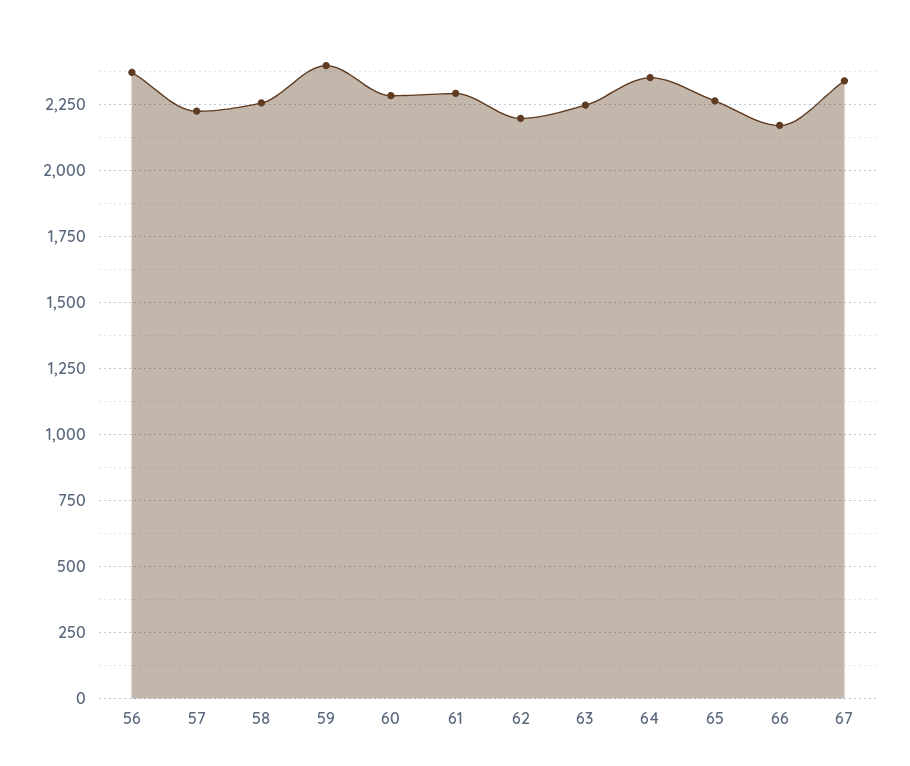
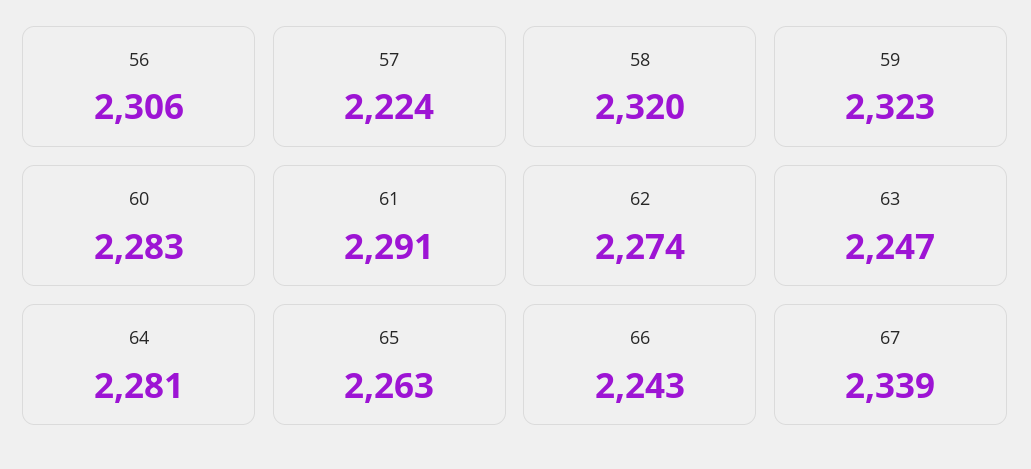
  {
-   "56": 2375,
+   "56": 2306,
    "57": 2224,
-   "58": 2250,
+   "58": 2320,
-   "59": 2400,
+   "59": 2323,
    "60": 2283,
    "61": 2291,
-   "62": 2200,
+   "62": 2274,
    "63": 2247,
-   "64": 2350,
+   "64": 2281,
    "65": 2263,
-   "66": 2175,
+   "66": 2243,
    "67": 2339
  }

